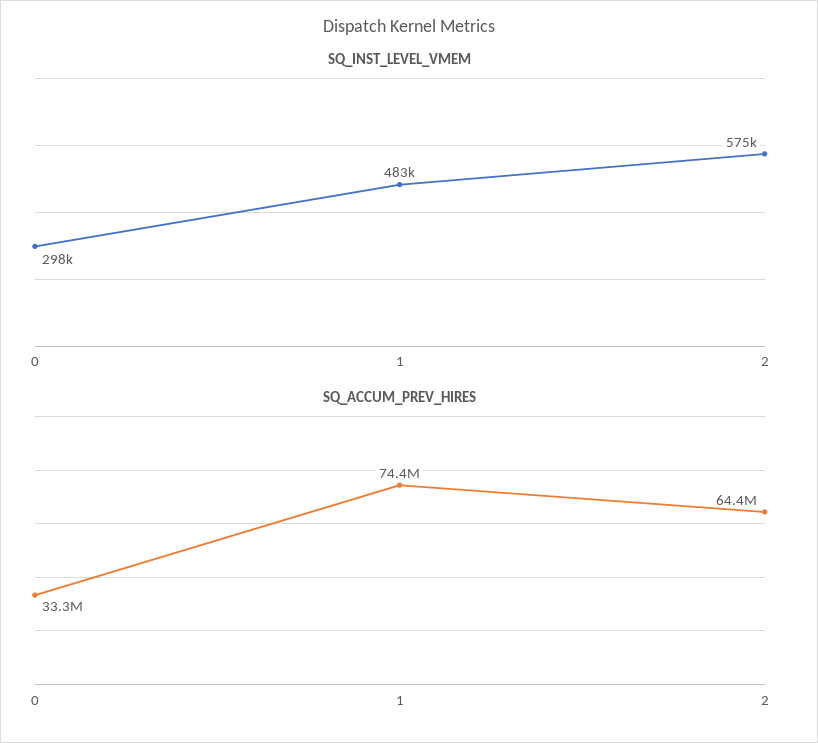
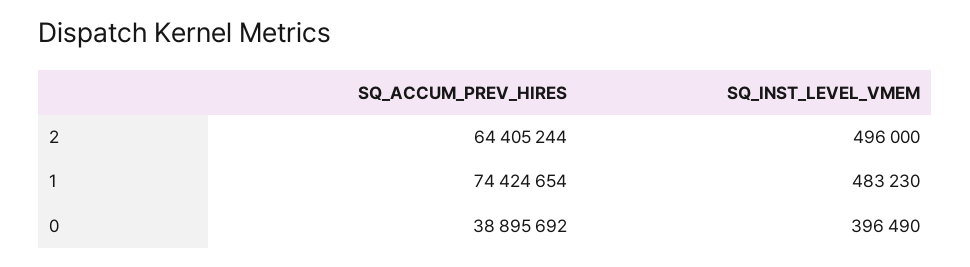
  {
    "SQ_INST_LEVEL_VMEM": {
-     "0": 298000,
+     "0": 396490,
      "1": 483230,
-     "2": 575000
+     "2": 496000
    },
    "SQ_ACCUM_PREV_HIRES": {
-     "0": 33300000,
+     "0": 38895692,
      "1": 74424654,
      "2": 64405244
    }
  }

